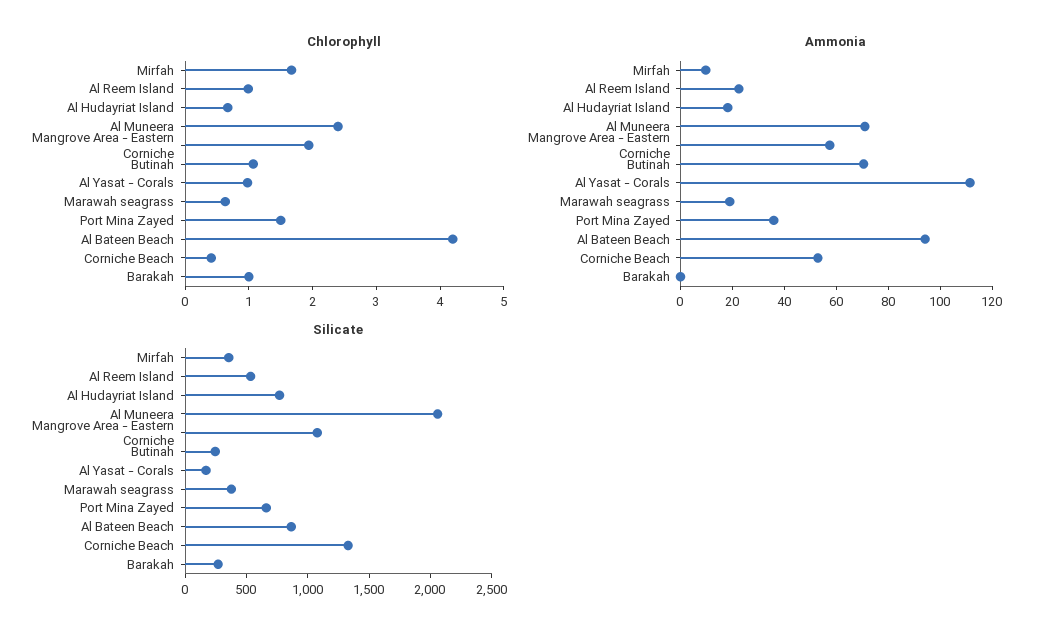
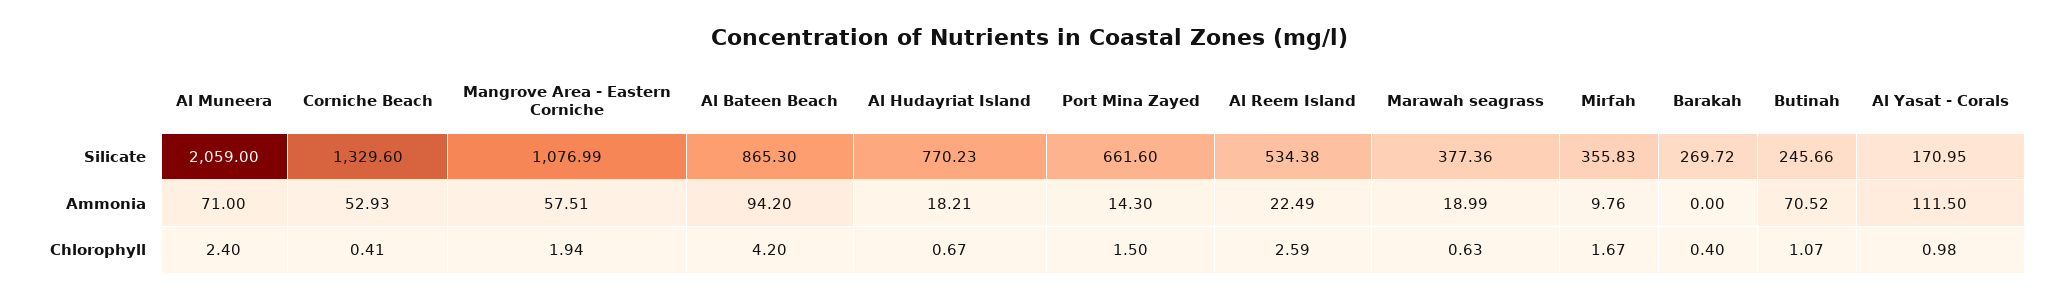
  {
    "Chlorophyll": {
      "Mirfah": 1.67,
-     "Al Reem Island": 1,
+     "Al Reem Island": 2.59,
      "Al Hudayriat Island": 0.67,
      "Al Muneera": 2.4,
      "Mangrove Area - Eastern Corniche": 1.94,
      "Butinah": 1.07,
      "Al Yasat - Corals": 0.98,
      "Marawah seagrass": 0.63,
      "Port Mina Zayed": 1.5,
      "Al Bateen Beach": 4.2,
      "Corniche Beach": 0.41,
-     "Barakah": 1
+     "Barakah": 0.4
    },
    "Ammonia": {
      "Mirfah": 9.76,
      "Al Reem Island": 22.49,
      "Al Hudayriat Island": 18.21,
      "Al Muneera": 71,
      "Mangrove Area - Eastern Corniche": 57.51,
      "Butinah": 70.52,
      "Al Yasat - Corals": 111.5,
      "Marawah seagrass": 18.99,
-     "Port Mina Zayed": 35,
+     "Port Mina Zayed": 14.3,
      "Al Bateen Beach": 94.2,
      "Corniche Beach": 52.93,
      "Barakah": 0
    },
    "Silicate": {
      "Mirfah": 355.83,
      "Al Reem Island": 534.38,
      "Al Hudayriat Island": 770.23,
      "Al Muneera": 2059,
      "Mangrove Area - Eastern Corniche": 1076.99,
      "Butinah": 245.66,
      "Al Yasat - Corals": 170.95,
      "Marawah seagrass": 377.36,
      "Port Mina Zayed": 661.6,
      "Al Bateen Beach": 865.3,
      "Corniche Beach": 1329.6,
      "Barakah": 269.72
    }
  }

